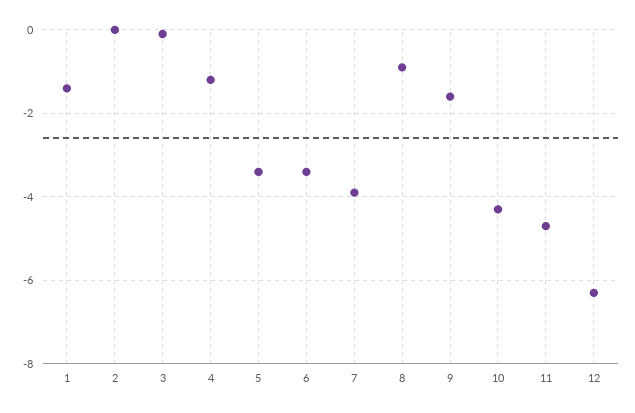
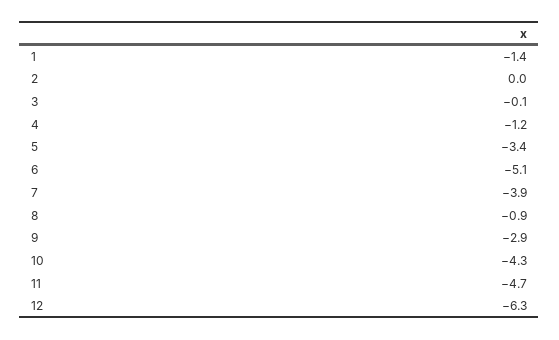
  {
    "1": -1.4,
    "2": 0,
    "3": -0.1,
    "4": -1.2,
    "5": -3.4,
-   "6": -3.5,
+   "6": -5.1,
    "7": -3.9,
    "8": -0.9,
-   "9": -1.5,
+   "9": -2.9,
    "10": -4.3,
    "11": -4.7,
    "12": -6.3
  }

